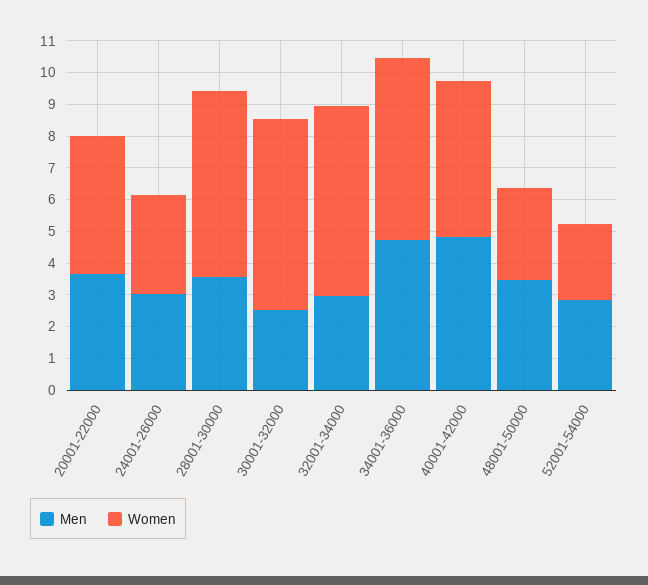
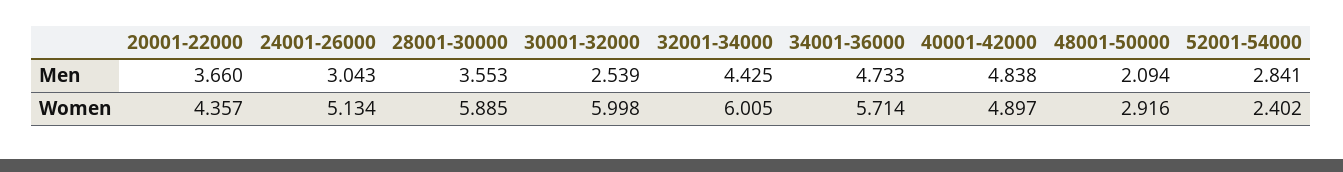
  {
    "Men": {
      "20001-22000": 3.66,
      "24001-26000": 3.043,
      "28001-30000": 3.553,
      "30001-32000": 2.539,
-     "32001-34000": 3,
+     "32001-34000": 4.425,
      "34001-36000": 4.733,
      "40001-42000": 4.838,
-     "48001-50000": 3.5,
+     "48001-50000": 2.094,
      "52001-54000": 2.841
    },
    "Women": {
      "20001-22000": 4.357,
-     "24001-26000": 3,
+     "24001-26000": 5.134,
      "28001-30000": 5.885,
      "30001-32000": 5.998,
      "32001-34000": 6.005,
      "34001-36000": 5.714,
      "40001-42000": 4.897,
      "48001-50000": 2.916,
      "52001-54000": 2.402
    }
  }

